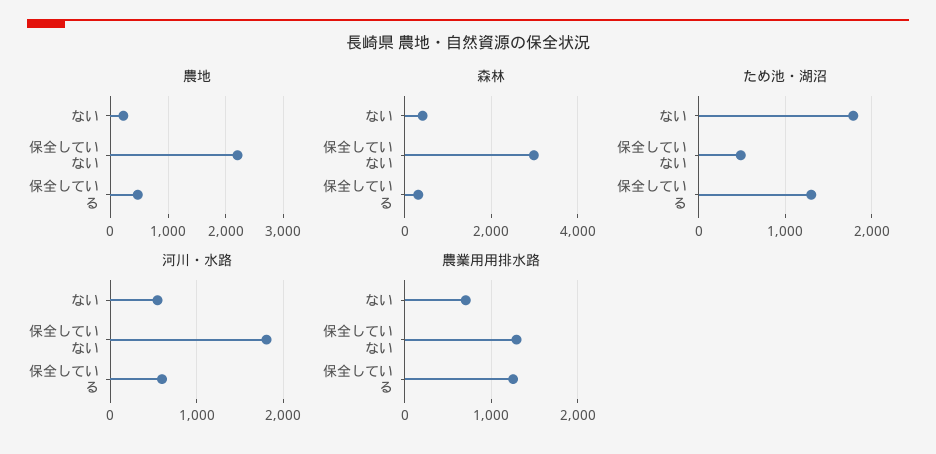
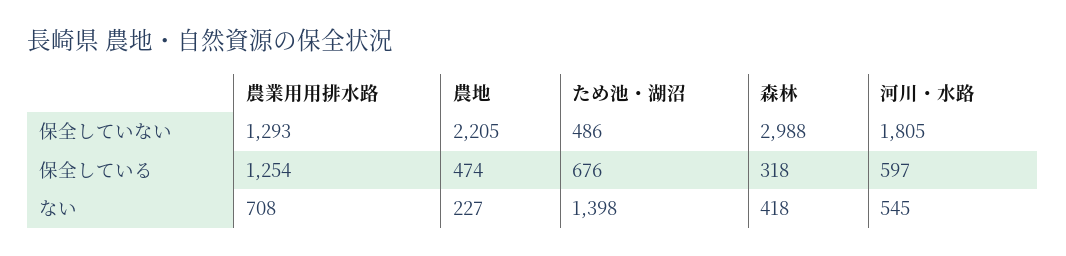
  {
    "農地": {
      "ない": 227,
      "保全していない": 2205,
      "保全している": 474
    },
    "森林": {
      "ない": 418,
      "保全していない": 2988,
      "保全している": 318
    },
    "ため池・湖沼": {
-     "ない": 1800,
+     "ない": 1398,
      "保全していない": 486,
-     "保全している": 1300
+     "保全している": 676
    },
    "河川・水路": {
      "ない": 545,
      "保全していない": 1805,
      "保全している": 597
    },
    "農業用用排水路": {
      "ない": 708,
      "保全していない": 1293,
      "保全している": 1254
    }
  }

